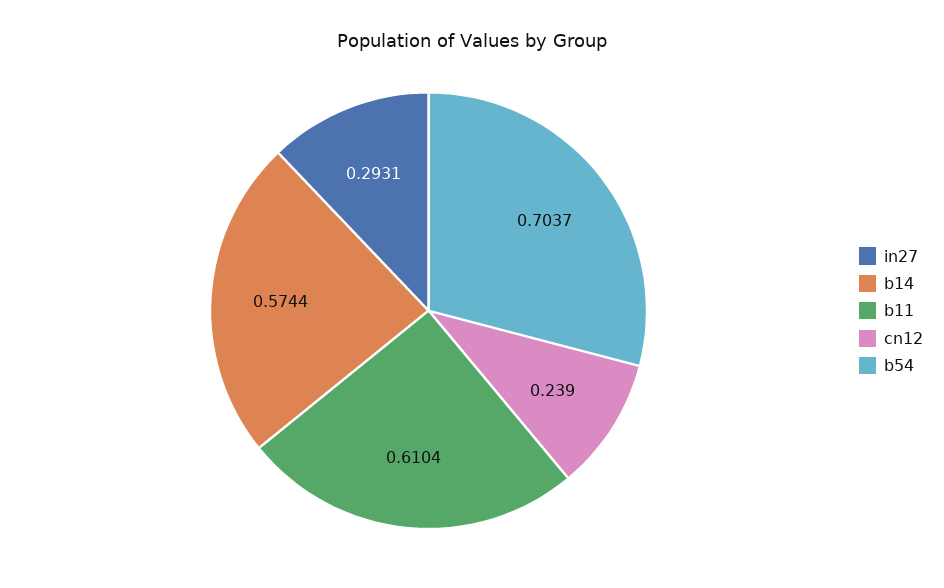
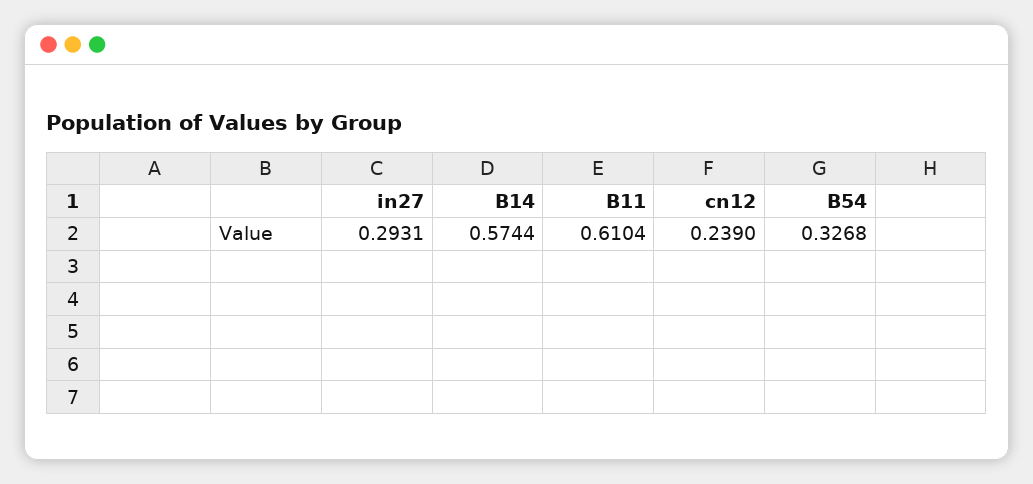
  {
    "in27": 0.2931,
    "b14": 0.5744,
    "b11": 0.6104,
    "cn12": 0.239,
-   "b54": 0.7037
+   "b54": 0.3268
  }

